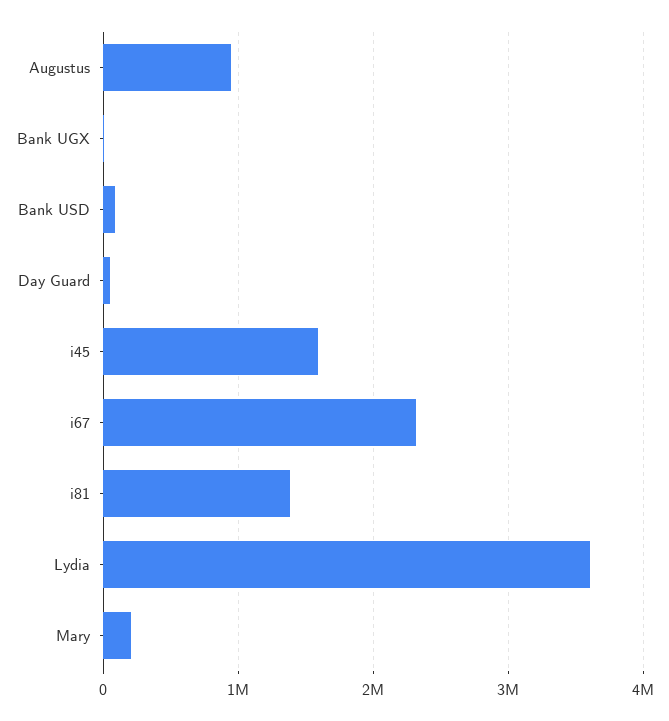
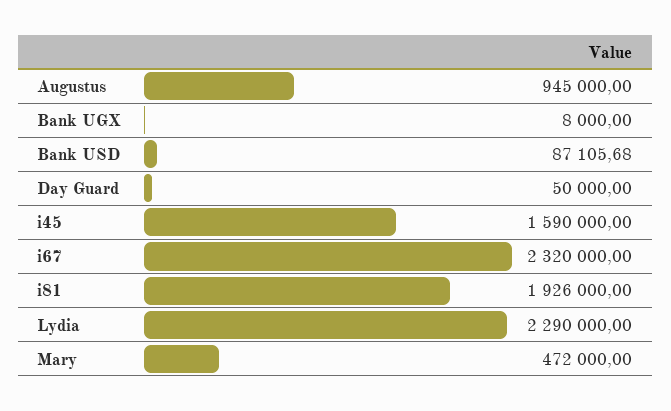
  {
    "Augustus": 945000,
    "Bank UGX": 8000,
    "Bank USD": 87105.68,
    "Day Guard": 50000,
    "i45": 1590000,
    "i67": 2320000,
-   "i81": 1400000,
+   "i81": 1926000,
-   "Lydia": 3600000,
+   "Lydia": 2290000,
-   "Mary": 200000
+   "Mary": 472000
  }

